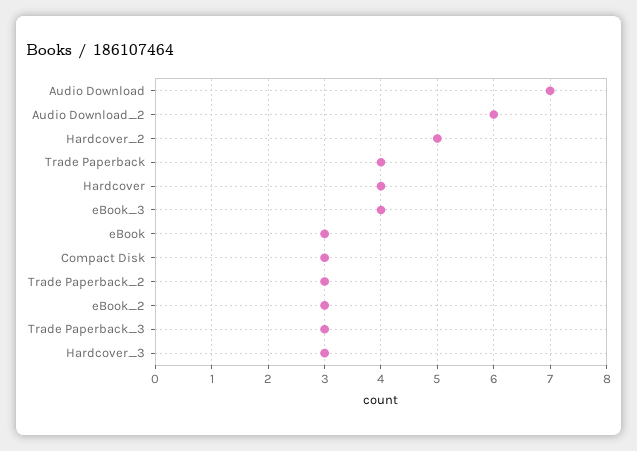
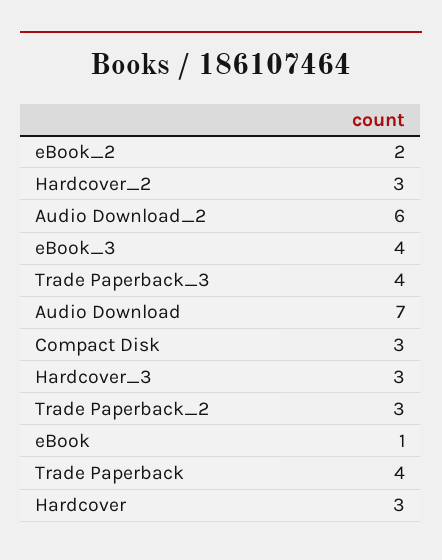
  {
    "Audio Download": 7,
    "Audio Download_2": 6,
-   "Hardcover_2": 5,
+   "Hardcover_2": 3,
    "Trade Paperback": 4,
-   "Hardcover": 4,
+   "Hardcover": 3,
    "eBook_3": 4,
-   "eBook": 3,
+   "eBook": 1,
    "Compact Disk": 3,
    "Trade Paperback_2": 3,
-   "eBook_2": 3,
+   "eBook_2": 2,
-   "Trade Paperback_3": 3,
+   "Trade Paperback_3": 4,
    "Hardcover_3": 3
  }

